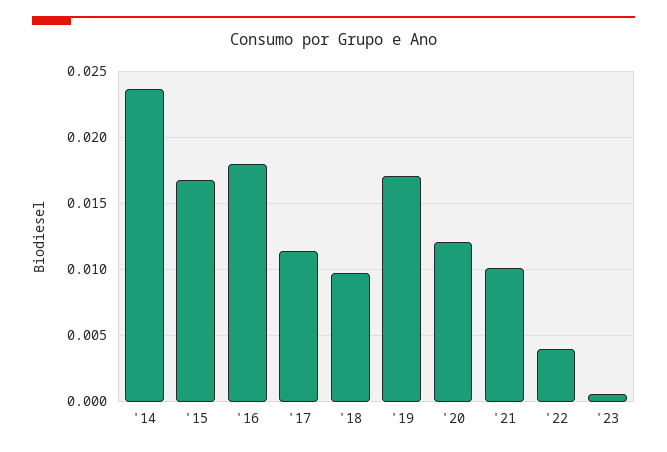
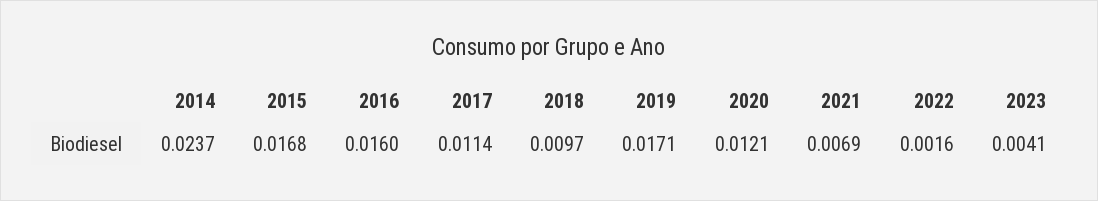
  {
    "'14": 0.0237,
    "'15": 0.0168,
-   "'16": 0.018,
+   "'16": 0.016,
    "'17": 0.0114,
    "'18": 0.0097,
    "'19": 0.0171,
    "'20": 0.0121,
-   "'21": 0.01,
+   "'21": 0.0069,
-   "'22": 0.004,
+   "'22": 0.0016,
-   "'23": 0.0005
+   "'23": 0.0041
  }

